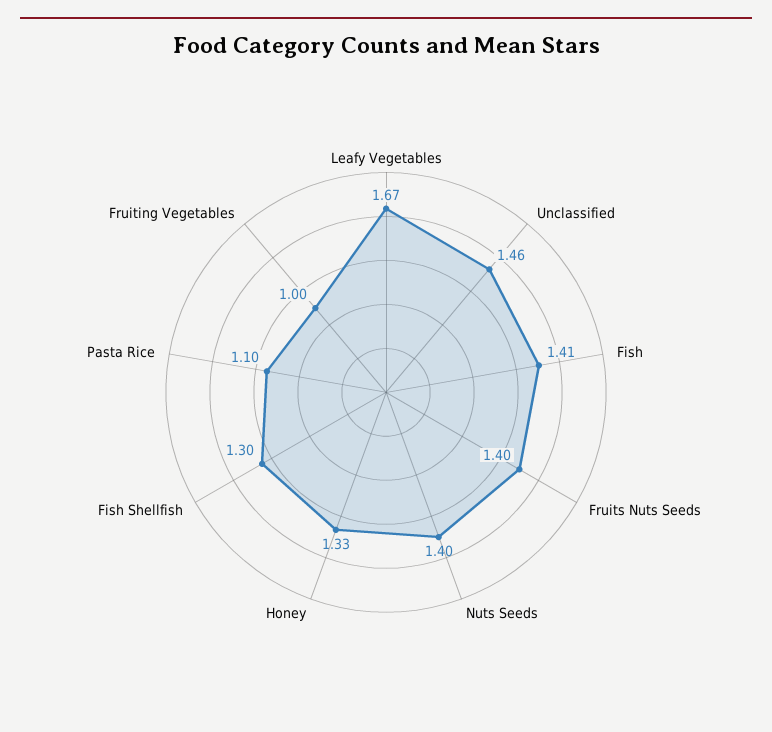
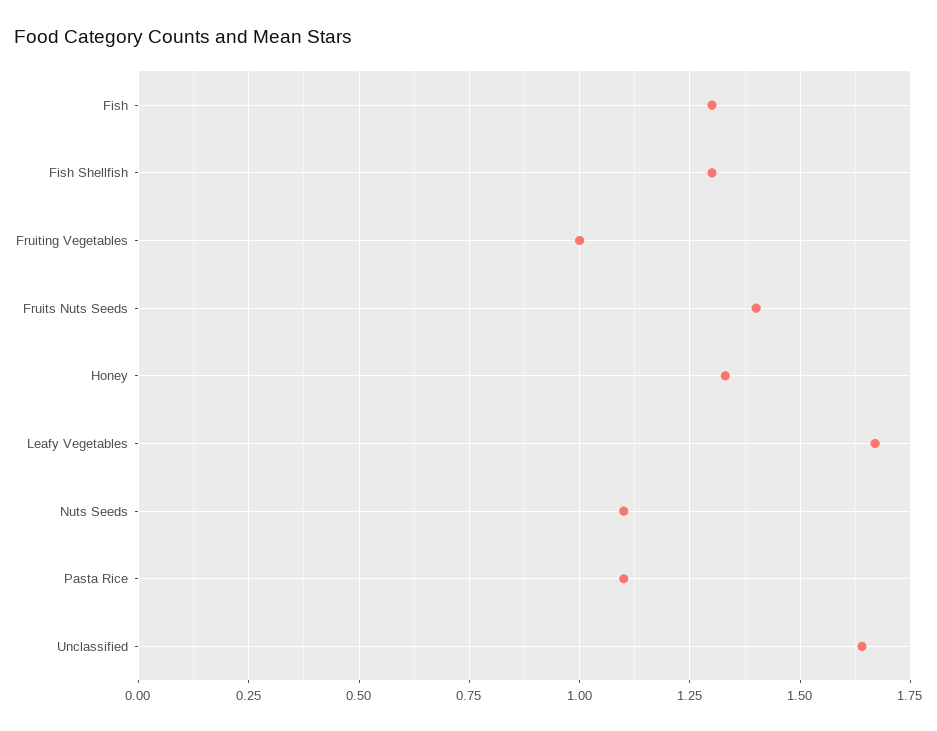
  {
    "Leafy Vegetables": 1.67,
-   "Unclassified": 1.46,
+   "Unclassified": 1.65,
-   "Fish": 1.41,
+   "Fish": 1.3,
    "Fruits Nuts Seeds": 1.4,
-   "Nuts Seeds": 1.4,
+   "Nuts Seeds": 1.1,
    "Honey": 1.33,
    "Fish Shellfish": 1.3,
    "Pasta Rice": 1.1,
    "Fruiting Vegetables": 1
  }

